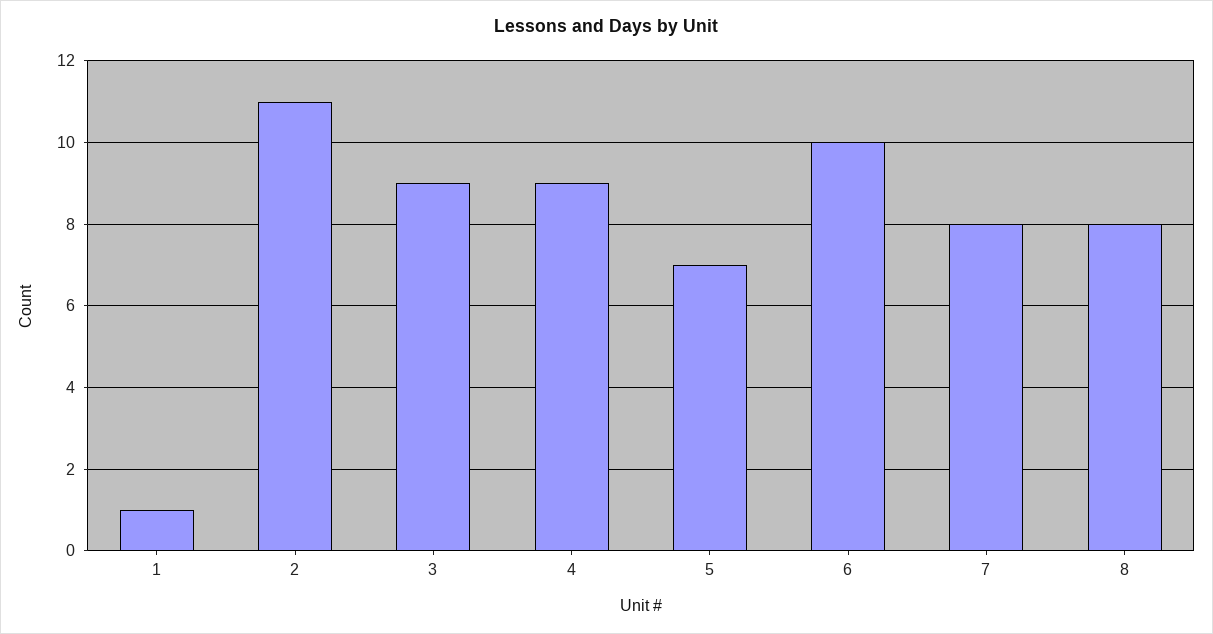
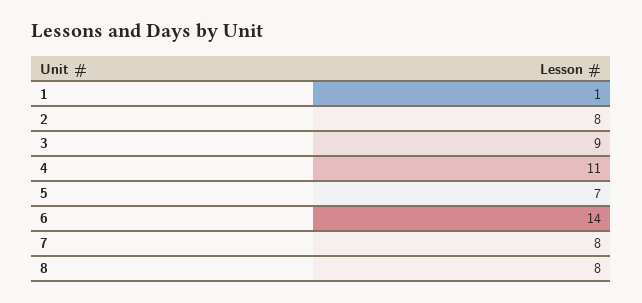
  {
    "1": 1,
-   "2": 11,
+   "2": 8,
    "3": 9,
-   "4": 9,
+   "4": 11,
    "5": 7,
-   "6": 10,
+   "6": 14,
    "7": 8,
    "8": 8
  }

